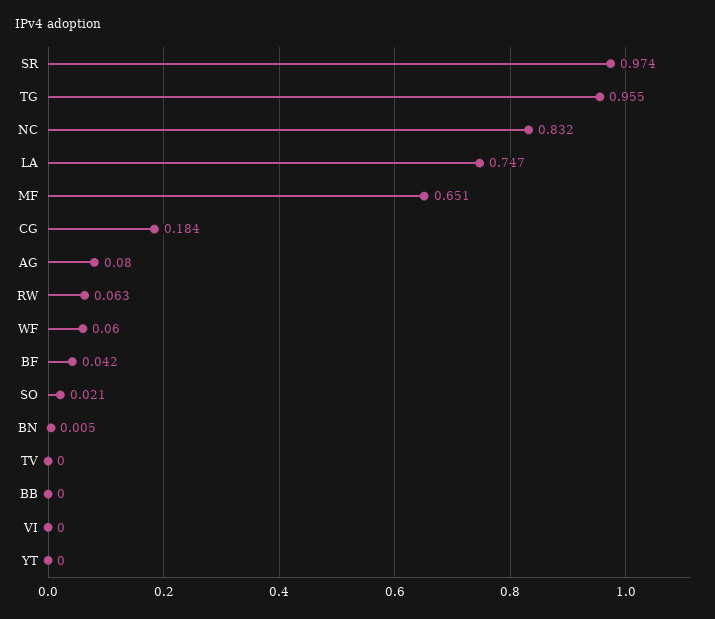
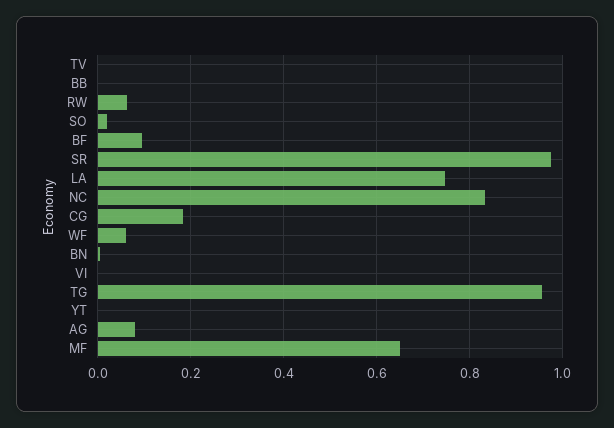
  {
    "SR": 0.974,
    "TG": 0.955,
    "NC": 0.832,
    "LA": 0.747,
    "MF": 0.651,
    "CG": 0.184,
    "AG": 0.08,
    "RW": 0.063,
    "WF": 0.06,
-   "BF": 0.042,
+   "BF": 0.1,
    "SO": 0.021,
    "BN": 0.005,
    "TV": 0,
    "BB": 0,
    "VI": 0,
    "YT": 0
  }

